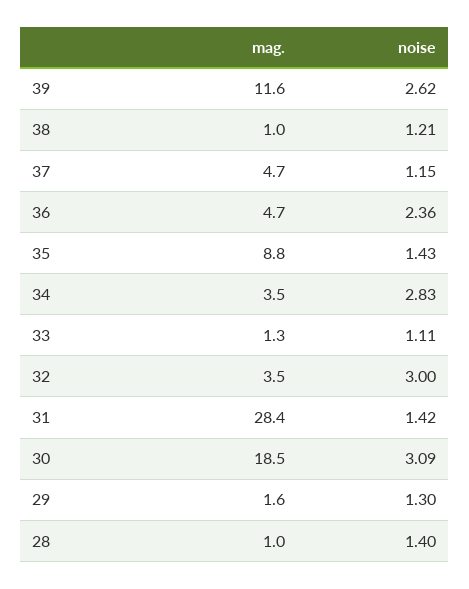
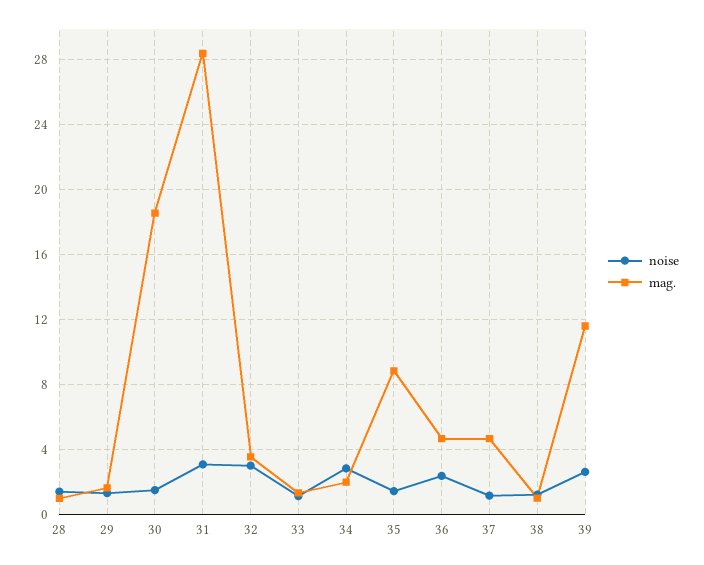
  {
    "mag.": {
      "39": 11.6,
      "38": 1,
      "37": 4.7,
      "36": 4.7,
      "35": 8.8,
-     "34": 3.5,
+     "34": 2,
      "33": 1.3,
      "32": 3.5,
      "31": 28.4,
      "30": 18.5,
      "29": 1.6,
      "28": 1
    },
    "noise": {
      "39": 2.62,
      "38": 1.21,
      "37": 1.15,
      "36": 2.36,
      "35": 1.43,
      "34": 2.83,
      "33": 1.11,
      "32": 3,
-     "31": 1.42,
+     "31": 3,
-     "30": 3.09,
+     "30": 1.5,
      "29": 1.3,
      "28": 1.4
    }
  }

